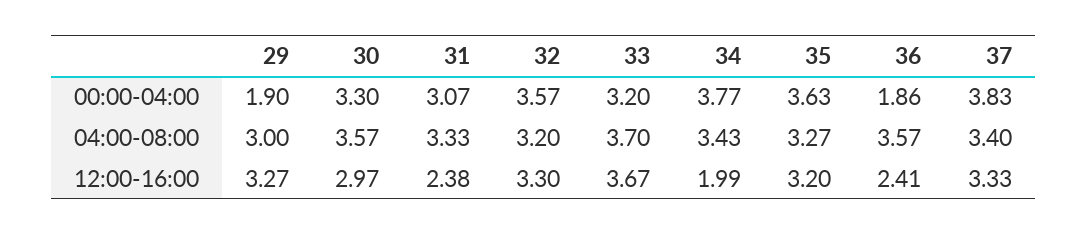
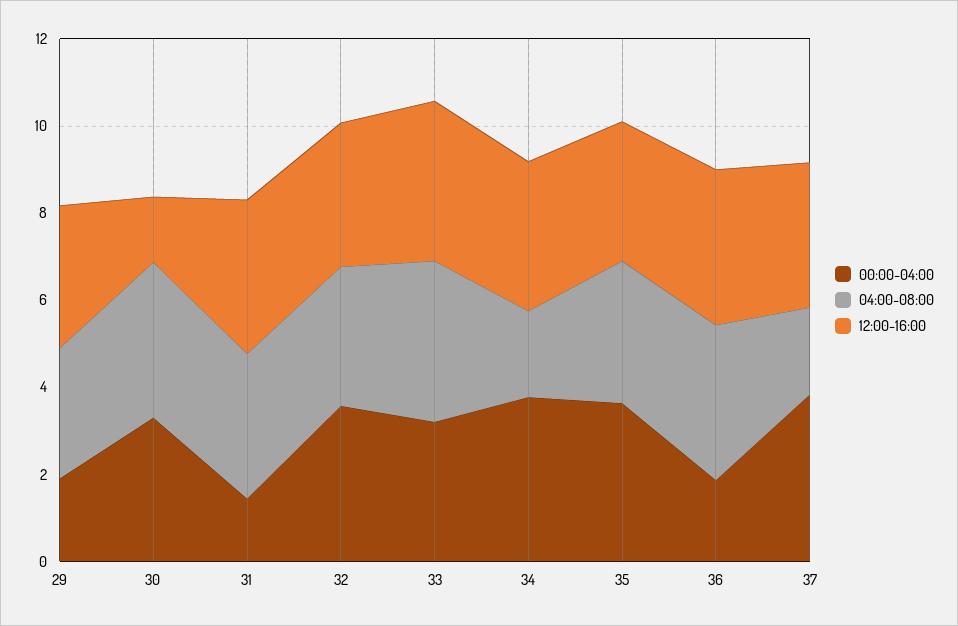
  {
    "00:00-04:00": {
      "29": 1.9,
      "30": 3.3,
-     "31": 3.07,
+     "31": 1.5,
      "32": 3.57,
      "33": 3.2,
      "34": 3.77,
      "35": 3.63,
      "36": 1.86,
      "37": 3.83
    },
    "04:00-08:00": {
      "29": 3,
      "30": 3.57,
      "31": 3.33,
      "32": 3.2,
      "33": 3.7,
-     "34": 3.43,
+     "34": 2,
      "35": 3.27,
      "36": 3.57,
-     "37": 3.4
+     "37": 2
    },
    "12:00-16:00": {
      "29": 3.27,
-     "30": 2.97,
+     "30": 1.5,
-     "31": 2.38,
+     "31": 3.5,
      "32": 3.3,
      "33": 3.67,
-     "34": 1.99,
+     "34": 3.5,
      "35": 3.2,
-     "36": 2.41,
+     "36": 3.5,
      "37": 3.33
    }
  }

